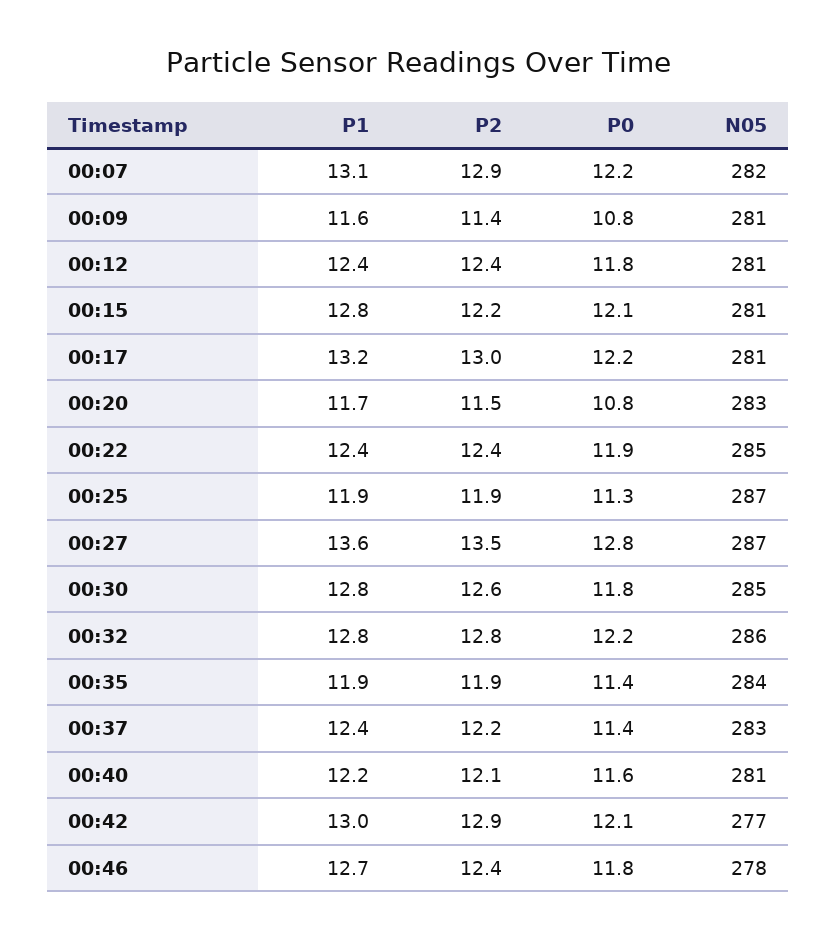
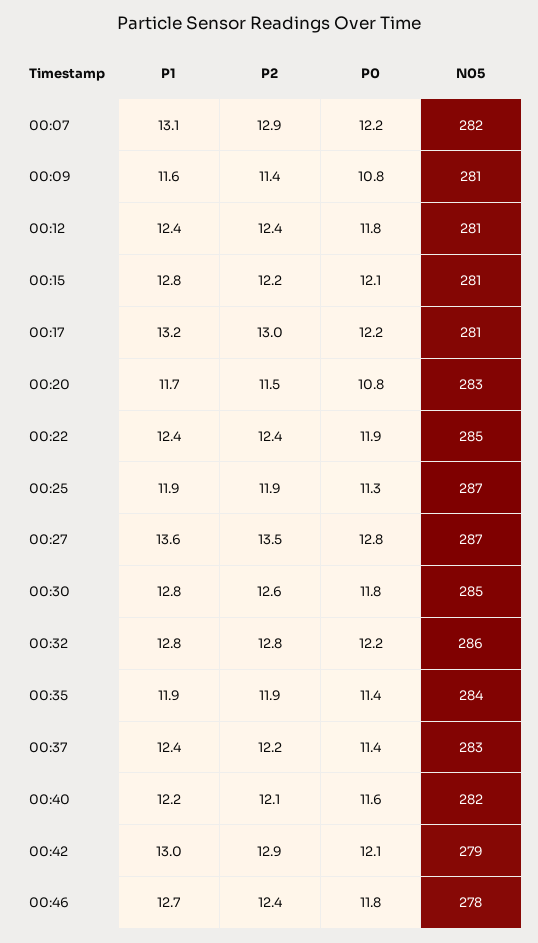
  {
    "P1": {
      "00:07": 13.1,
      "00:09": 11.6,
      "00:12": 12.4,
      "00:15": 12.8,
      "00:17": 13.2,
      "00:20": 11.7,
      "00:22": 12.4,
      "00:25": 11.9,
      "00:27": 13.6,
      "00:30": 12.8,
      "00:32": 12.8,
      "00:35": 11.9,
      "00:37": 12.4,
      "00:40": 12.2,
      "00:42": 13,
      "00:46": 12.7
    },
    "P2": {
      "00:07": 12.9,
      "00:09": 11.4,
      "00:12": 12.4,
      "00:15": 12.2,
      "00:17": 13,
      "00:20": 11.5,
      "00:22": 12.4,
      "00:25": 11.9,
      "00:27": 13.5,
      "00:30": 12.6,
      "00:32": 12.8,
      "00:35": 11.9,
      "00:37": 12.2,
      "00:40": 12.1,
      "00:42": 12.9,
      "00:46": 12.4
    },
    "P0": {
      "00:07": 12.2,
      "00:09": 10.8,
      "00:12": 11.8,
      "00:15": 12.1,
      "00:17": 12.2,
      "00:20": 10.8,
      "00:22": 11.9,
      "00:25": 11.3,
      "00:27": 12.8,
      "00:30": 11.8,
      "00:32": 12.2,
      "00:35": 11.4,
      "00:37": 11.4,
      "00:40": 11.6,
      "00:42": 12.1,
      "00:46": 11.8
    },
    "N05": {
      "00:07": 282,
      "00:09": 281,
      "00:12": 281,
      "00:15": 281,
      "00:17": 281,
      "00:20": 283,
      "00:22": 285,
      "00:25": 287,
      "00:27": 287,
      "00:30": 285,
      "00:32": 286,
      "00:35": 284,
      "00:37": 283,
-     "00:40": 281,
+     "00:40": 282,
-     "00:42": 277,
+     "00:42": 279,
      "00:46": 278
    }
  }

